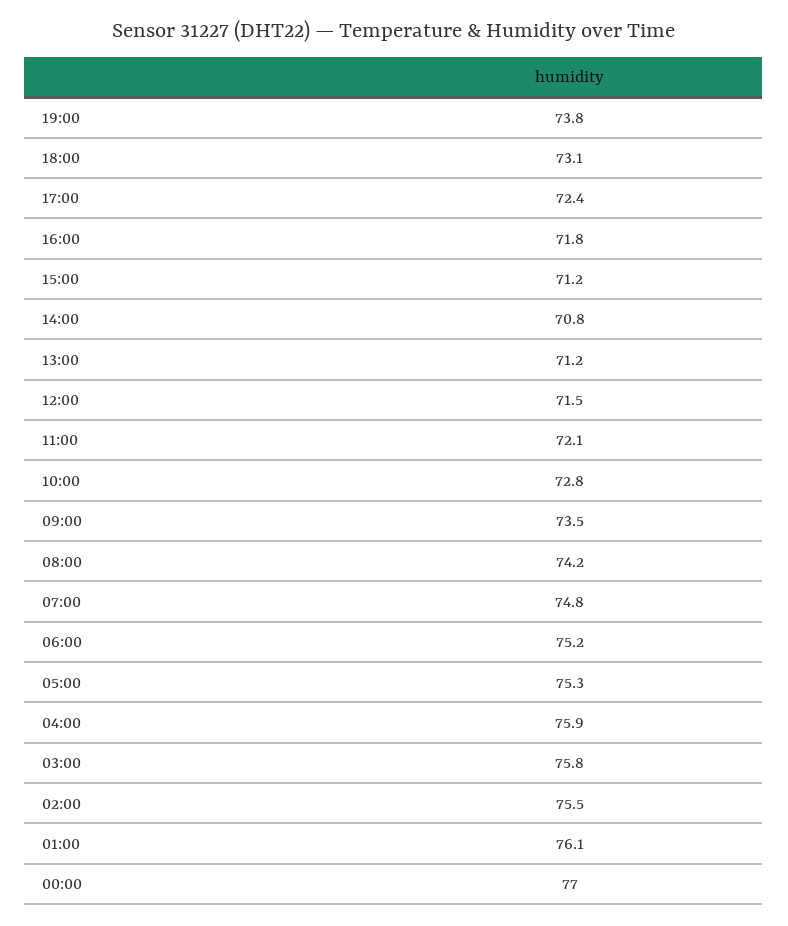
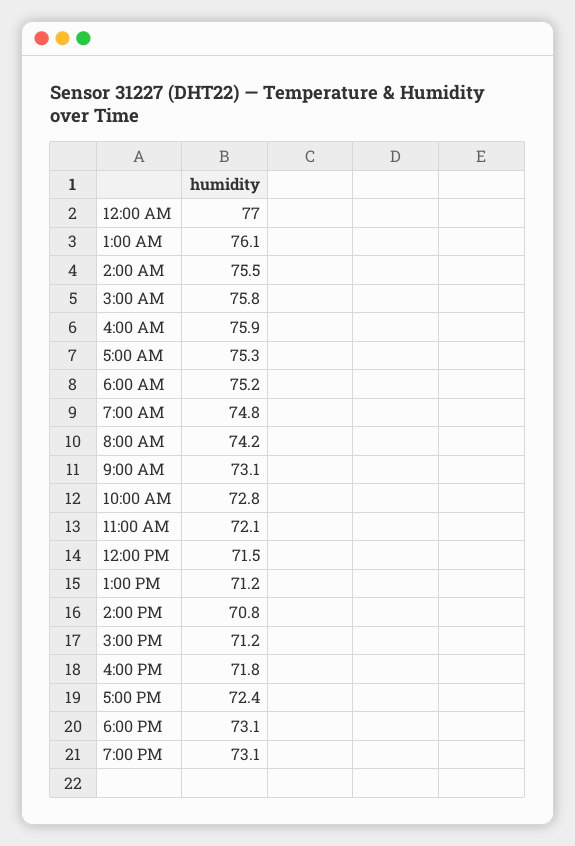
  {
-   "19:00": 73.8,
+   "19:00": 73.1,
    "18:00": 73.1,
    "17:00": 72.4,
    "16:00": 71.8,
    "15:00": 71.2,
    "14:00": 70.8,
    "13:00": 71.2,
    "12:00": 71.5,
    "11:00": 72.1,
    "10:00": 72.8,
-   "09:00": 73.5,
+   "09:00": 73.1,
    "08:00": 74.2,
    "07:00": 74.8,
    "06:00": 75.2,
    "05:00": 75.3,
    "04:00": 75.9,
    "03:00": 75.8,
    "02:00": 75.5,
    "01:00": 76.1,
    "00:00": 77
  }

